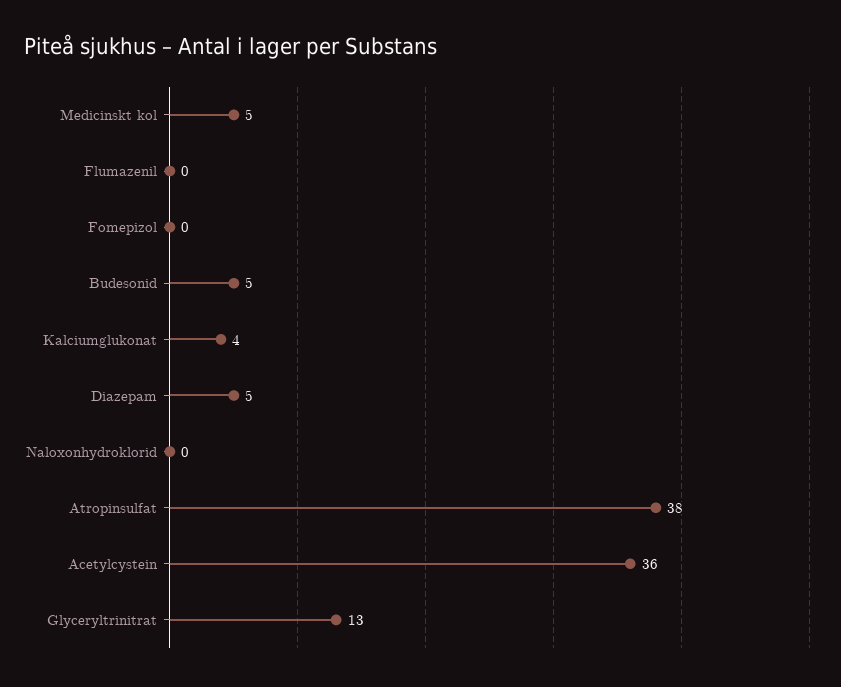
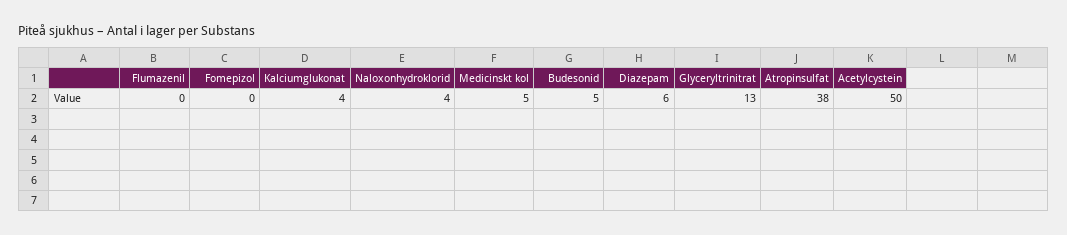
  {
    "Medicinskt kol": 5,
    "Flumazenil": 0,
    "Fomepizol": 0,
    "Budesonid": 5,
    "Kalciumglukonat": 4,
-   "Diazepam": 5,
+   "Diazepam": 6,
-   "Naloxonhydroklorid": 0,
+   "Naloxonhydroklorid": 4,
    "Atropinsulfat": 38,
-   "Acetylcystein": 36,
+   "Acetylcystein": 50,
    "Glyceryltrinitrat": 13
  }

